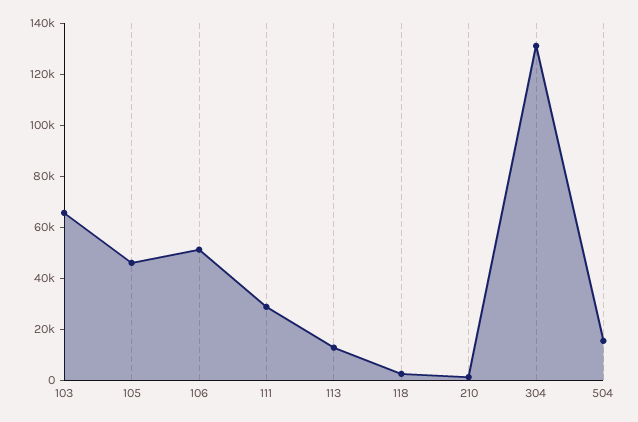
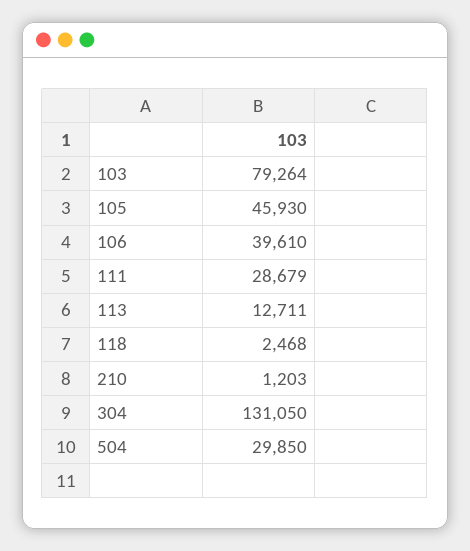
  {
-   "103": 65000,
+   "103": 79264,
    "105": 45930,
-   "106": 50000,
+   "106": 39610,
    "111": 28679,
    "113": 12711,
    "118": 2468,
    "210": 1203,
    "304": 131050,
-   "504": 15000
+   "504": 29850
  }

